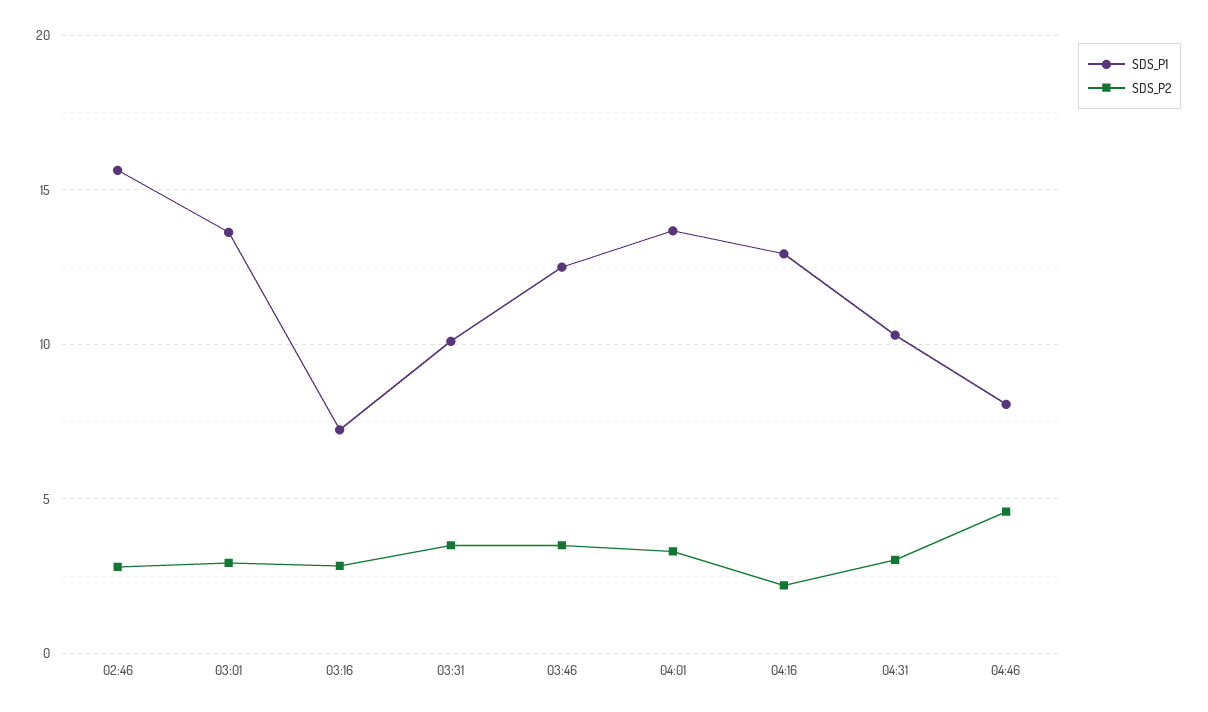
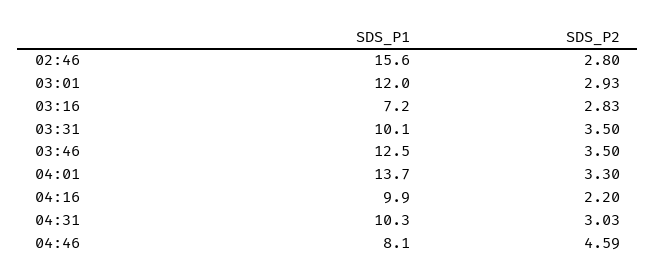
  {
    "SDS_P1": {
      "02:46": 15.6,
-     "03:01": 13.5,
+     "03:01": 12,
      "03:16": 7.2,
      "03:31": 10.1,
      "03:46": 12.5,
      "04:01": 13.7,
-     "04:16": 13,
+     "04:16": 9.9,
      "04:31": 10.3,
      "04:46": 8.1
    },
    "SDS_P2": {
      "02:46": 2.8,
      "03:01": 2.93,
      "03:16": 2.83,
      "03:31": 3.5,
      "03:46": 3.5,
      "04:01": 3.3,
      "04:16": 2.2,
      "04:31": 3.03,
      "04:46": 4.59
    }
  }

